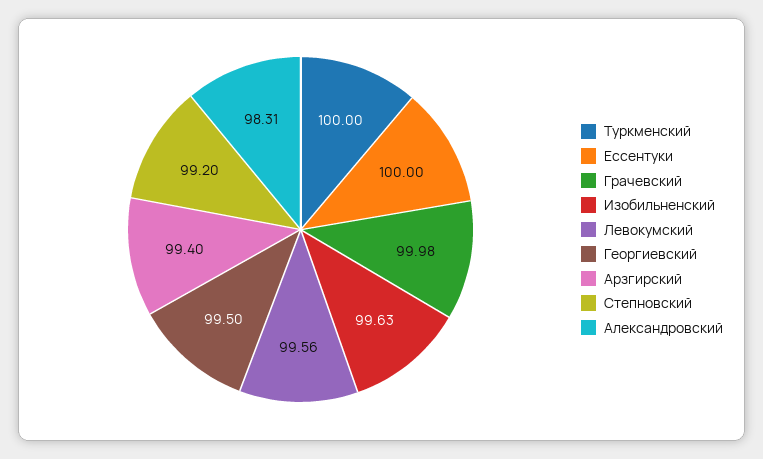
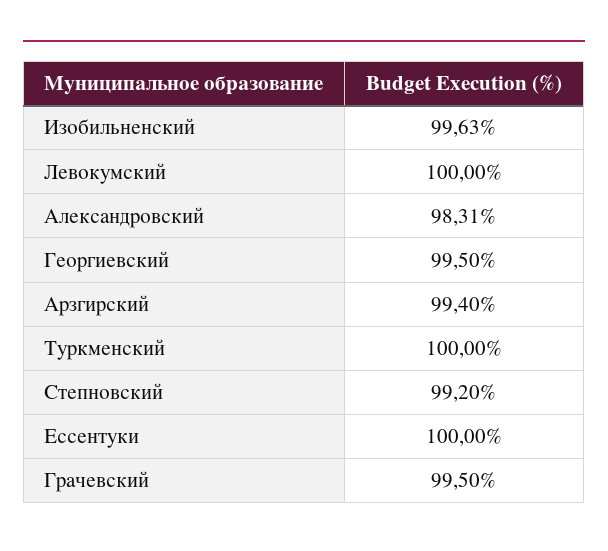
  {
    "Туркменский": 100,
    "Ессентуки": 100,
-   "Грачевский": 99.98,
+   "Грачевский": 99.5,
    "Изобильненский": 99.63,
-   "Левокумский": 99.56,
+   "Левокумский": 100,
    "Георгиевский": 99.5,
    "Арзгирский": 99.4,
    "Степновский": 99.2,
    "Александровский": 98.31
  }

